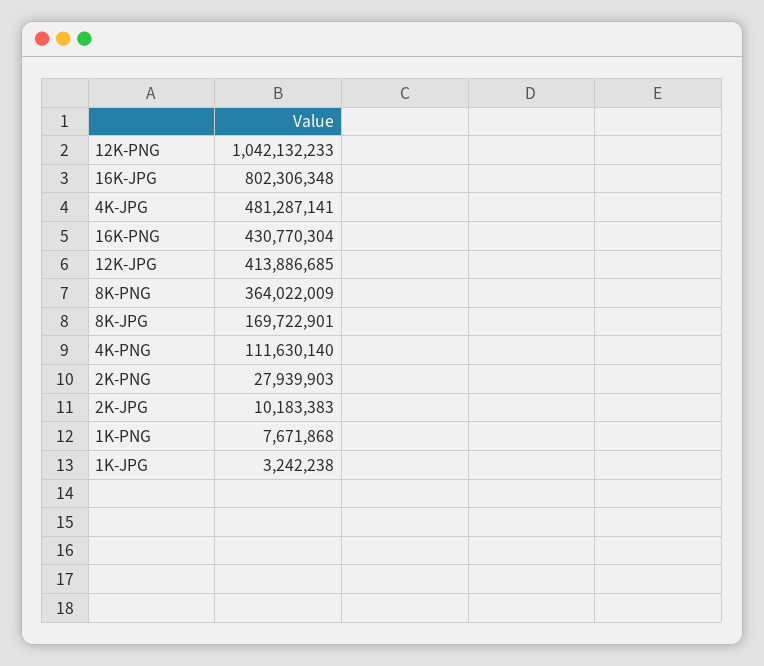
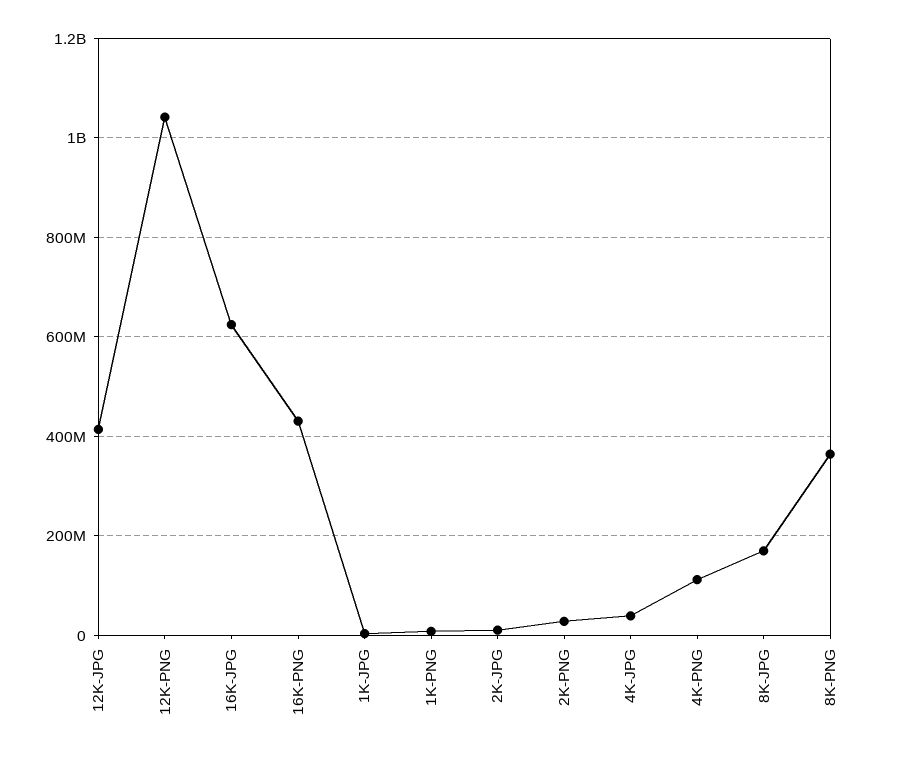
  {
    "12K-PNG": 1042132233,
-   "16K-JPG": 802306348,
+   "16K-JPG": 620000000,
-   "4K-JPG": 481287141,
+   "4K-JPG": 40000000,
    "16K-PNG": 430770304,
    "12K-JPG": 413886685,
    "8K-PNG": 364022009,
    "8K-JPG": 169722901,
    "4K-PNG": 111630140,
    "2K-PNG": 27939903,
    "2K-JPG": 10183383,
    "1K-PNG": 7671868,
    "1K-JPG": 3242238
  }

